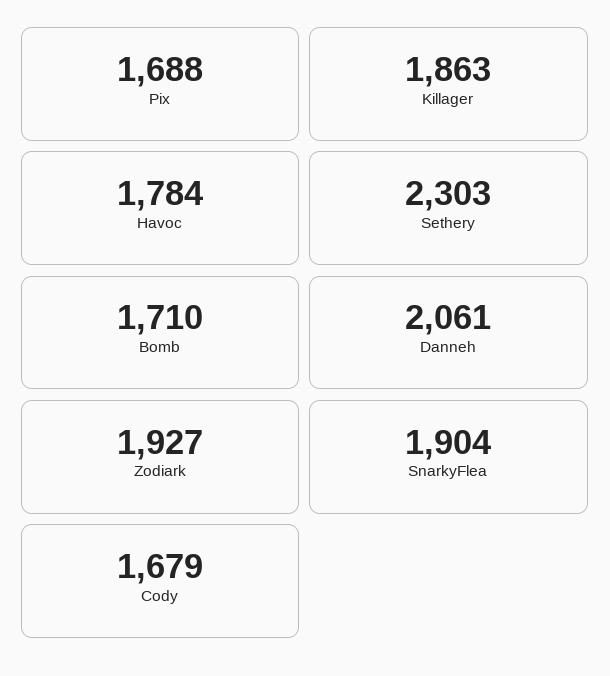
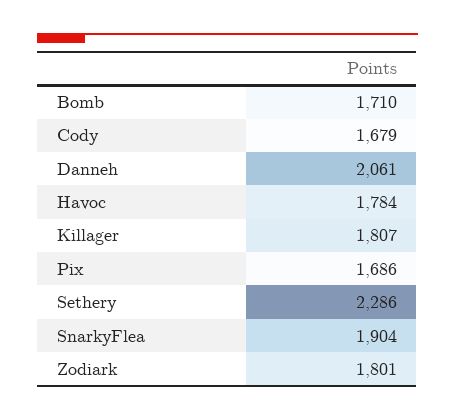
  {
-   "Pix": 1688,
+   "Pix": 1686,
-   "Killager": 1863,
+   "Killager": 1807,
    "Havoc": 1784,
-   "Sethery": 2303,
+   "Sethery": 2286,
    "Bomb": 1710,
    "Danneh": 2061,
-   "Zodiark": 1927,
+   "Zodiark": 1801,
    "SnarkyFlea": 1904,
    "Cody": 1679
  }

